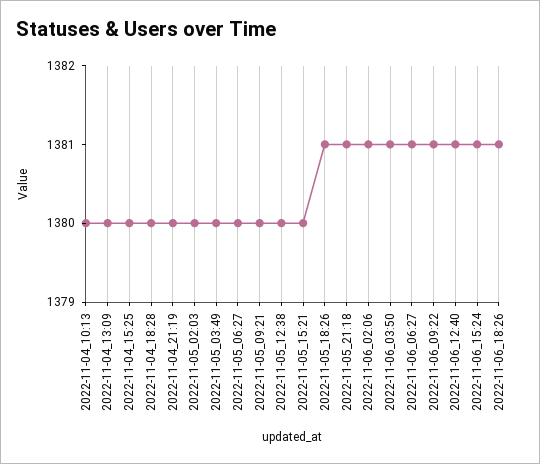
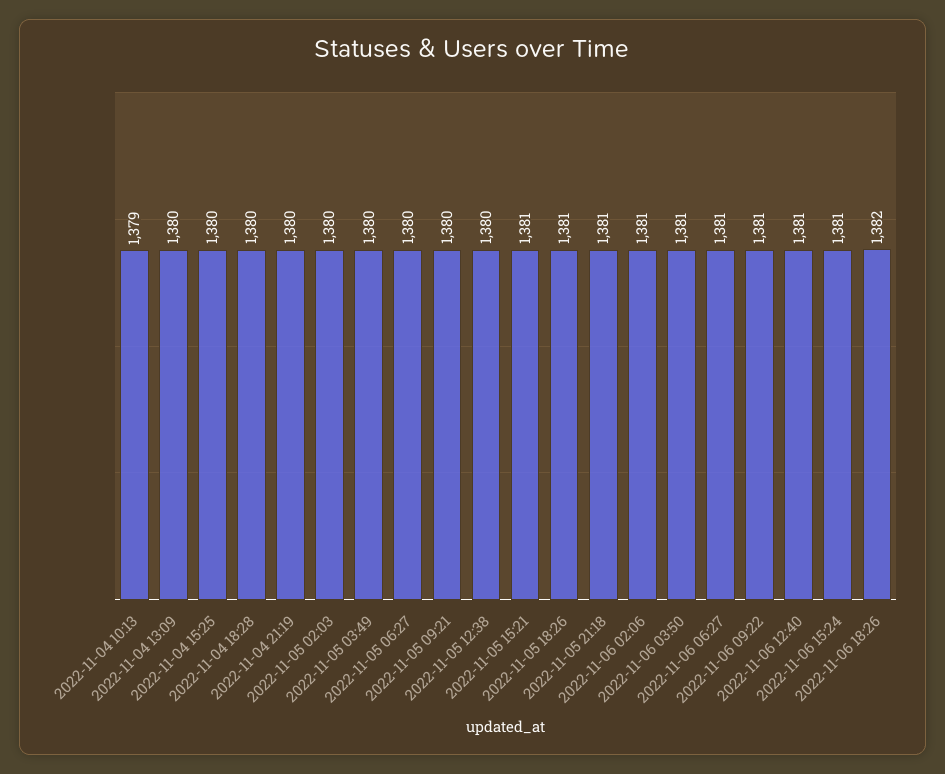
  {
-   "2022-11-04_10:13": 1380,
+   "2022-11-04_10:13": 1379,
    "2022-11-04_13:09": 1380,
    "2022-11-04_15:25": 1380,
    "2022-11-04_18:28": 1380,
    "2022-11-04_21:19": 1380,
    "2022-11-05_02:03": 1380,
    "2022-11-05_03:49": 1380,
    "2022-11-05_06:27": 1380,
    "2022-11-05_09:21": 1380,
    "2022-11-05_12:38": 1380,
-   "2022-11-05_15:21": 1380,
+   "2022-11-05_15:21": 1381,
    "2022-11-05_18:26": 1381,
    "2022-11-05_21:18": 1381,
    "2022-11-06_02:06": 1381,
    "2022-11-06_03:50": 1381,
    "2022-11-06_06:27": 1381,
    "2022-11-06_09:22": 1381,
    "2022-11-06_12:40": 1381,
    "2022-11-06_15:24": 1381,
-   "2022-11-06_18:26": 1381
+   "2022-11-06_18:26": 1382
  }

